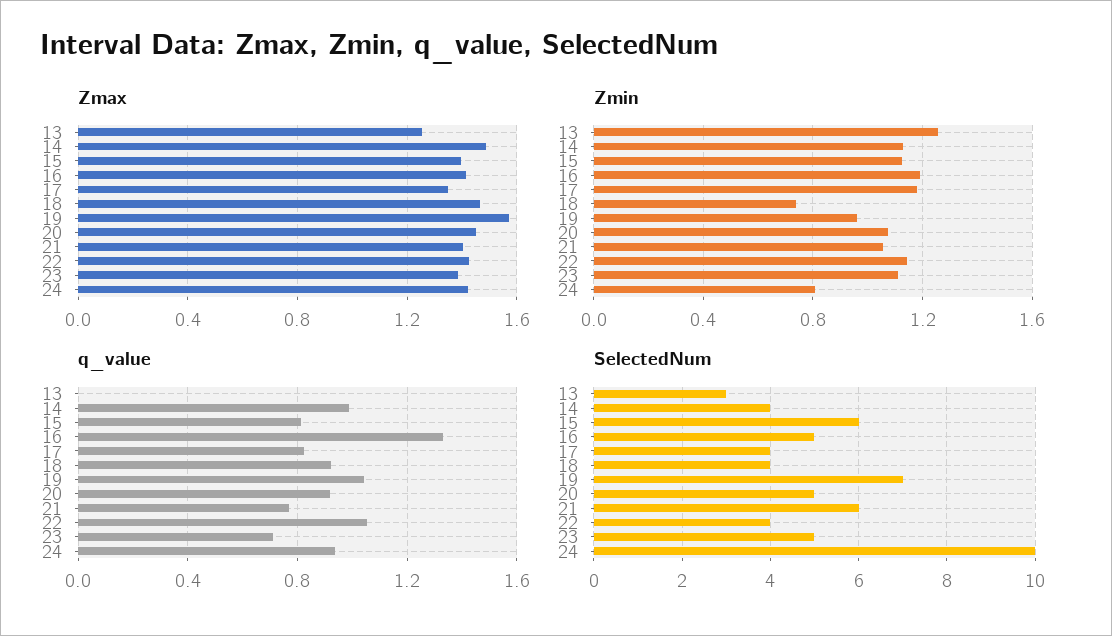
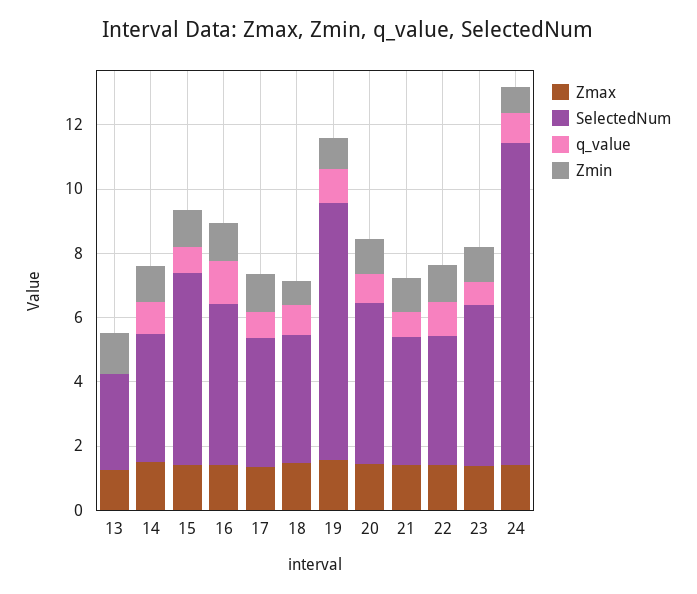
  {
    "Zmax": {
      "13": 1.25,
      "14": 1.5,
      "15": 1.4,
      "16": 1.4,
      "17": 1.35,
      "18": 1.45,
      "19": 1.55,
      "20": 1.45,
      "21": 1.4,
      "22": 1.45,
      "23": 1.4,
      "24": 1.4
    },
    "Zmin": {
      "13": 1.25,
      "14": 1.15,
      "15": 1.15,
      "16": 1.2,
      "17": 1.2,
      "18": 0.75,
      "19": 0.95,
      "20": 1.1,
      "21": 1.05,
      "22": 1.15,
      "23": 1.1,
      "24": 0.8
    },
    "q_value": {
      "13": 0,
      "14": 1,
      "15": 0.8,
      "16": 1.35,
      "17": 0.8,
      "18": 0.9,
      "19": 1.05,
      "20": 0.9,
      "21": 0.75,
      "22": 1.05,
      "23": 0.7,
      "24": 0.95
    },
    "SelectedNum": {
      "13": 3,
      "14": 4,
      "15": 6,
      "16": 5,
      "17": 4,
      "18": 4,
-     "19": 7,
+     "19": 8,
      "20": 5,
-     "21": 6,
+     "21": 4,
      "22": 4,
      "23": 5,
      "24": 10
    }
  }

